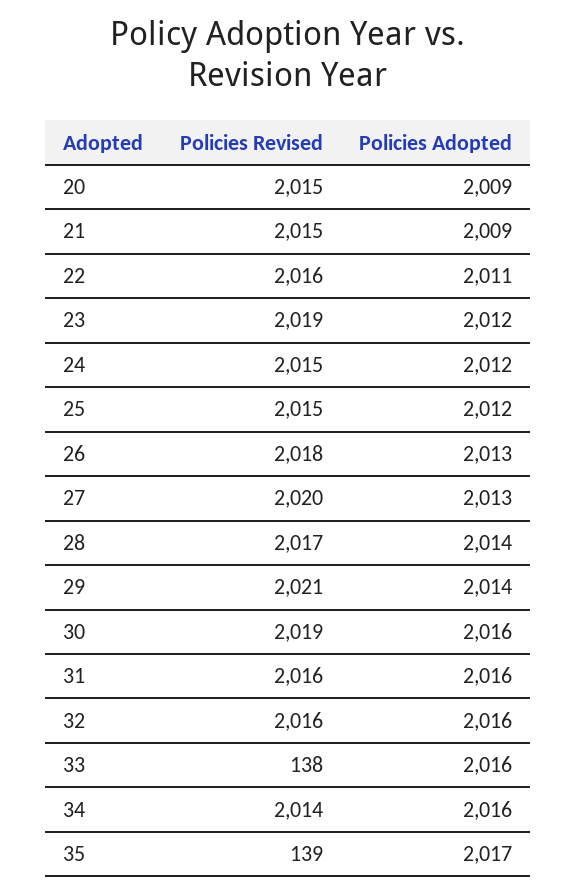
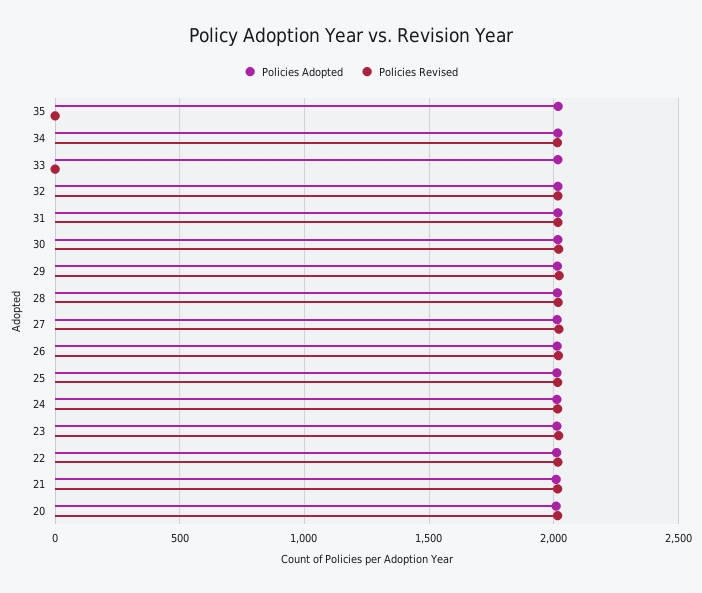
  {
    "Policies Revised": {
      "20": 2015,
      "21": 2015,
      "22": 2016,
      "23": 2019,
      "24": 2015,
      "25": 2015,
      "26": 2018,
      "27": 2020,
      "28": 2017,
      "29": 2021,
      "30": 2019,
      "31": 2016,
      "32": 2016,
-     "33": 138,
+     "33": 0,
      "34": 2014,
-     "35": 139
+     "35": 0
    },
    "Policies Adopted": {
      "20": 2009,
      "21": 2009,
      "22": 2011,
      "23": 2012,
      "24": 2012,
      "25": 2012,
      "26": 2013,
      "27": 2013,
      "28": 2014,
      "29": 2014,
      "30": 2016,
      "31": 2016,
      "32": 2016,
      "33": 2016,
      "34": 2016,
      "35": 2017
    }
  }

